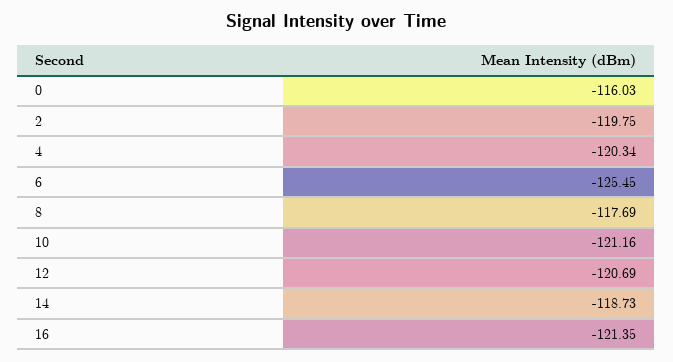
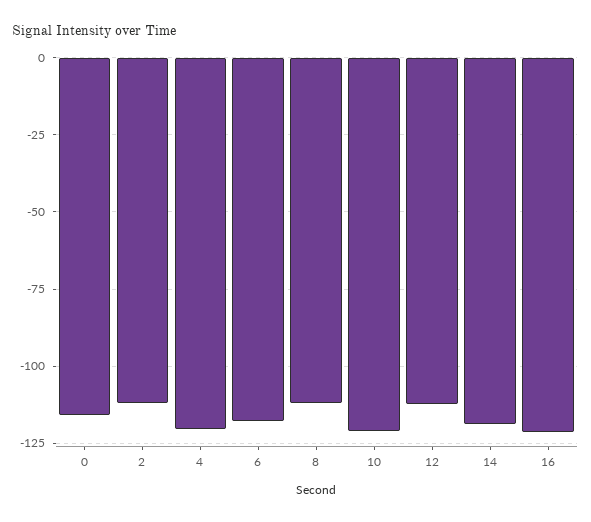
  {
    "0": -116.03,
-   "2": -119.75,
+   "2": -112.5,
    "4": -120.34,
-   "6": -125.45,
+   "6": -117.5,
-   "8": -117.69,
+   "8": -112.5,
    "10": -121.16,
-   "12": -120.69,
+   "12": -112.5,
    "14": -118.73,
    "16": -121.35
  }

